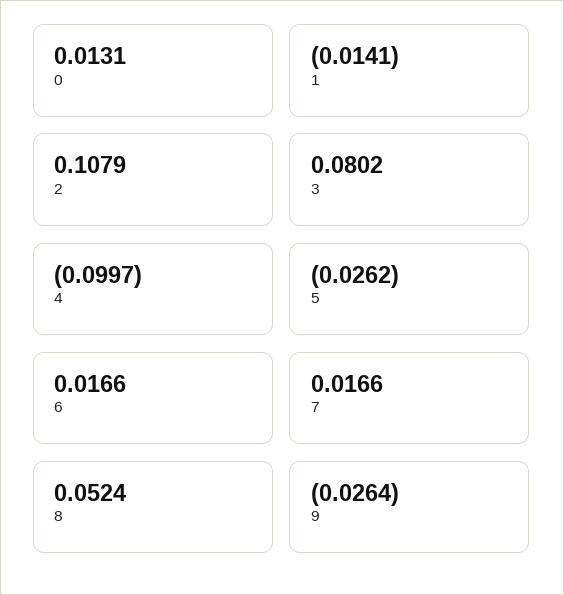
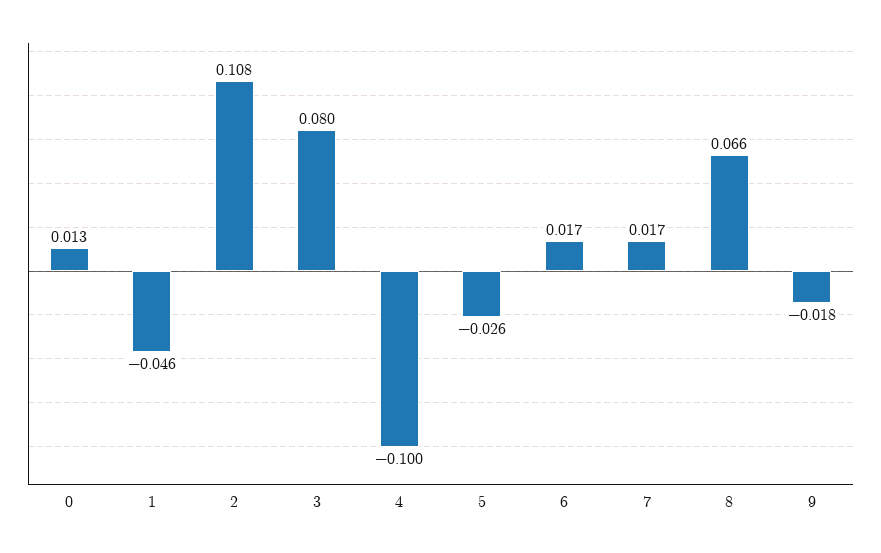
  {
    "0": 0.0131,
-   "1": -0.0141,
+   "1": -0.046,
    "2": 0.1079,
    "3": 0.0802,
    "4": -0.0997,
    "5": -0.0262,
    "6": 0.0166,
    "7": 0.0166,
-   "8": 0.0524,
+   "8": 0.066,
-   "9": -0.0264
+   "9": -0.018
  }

